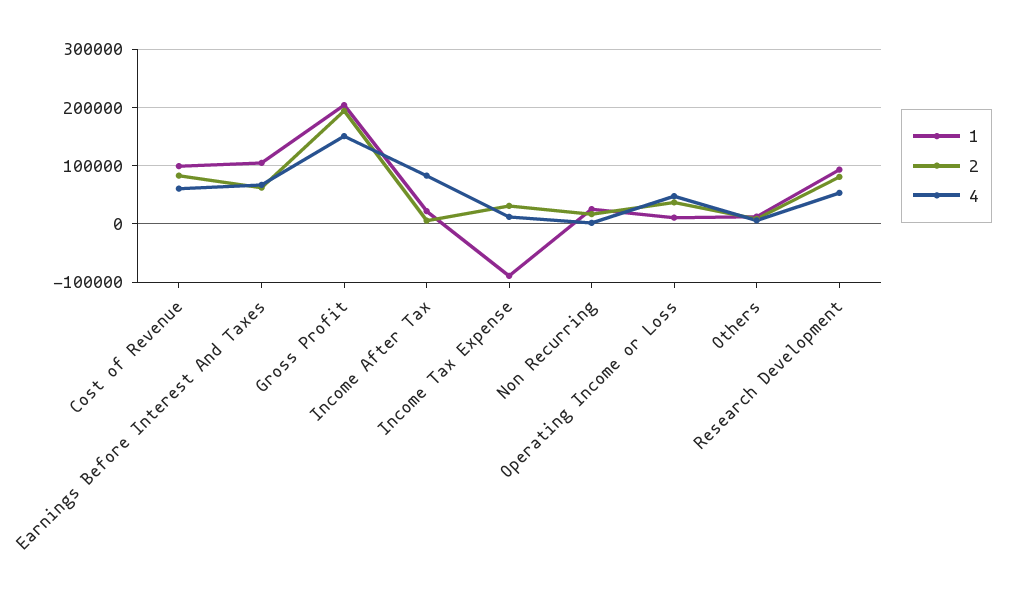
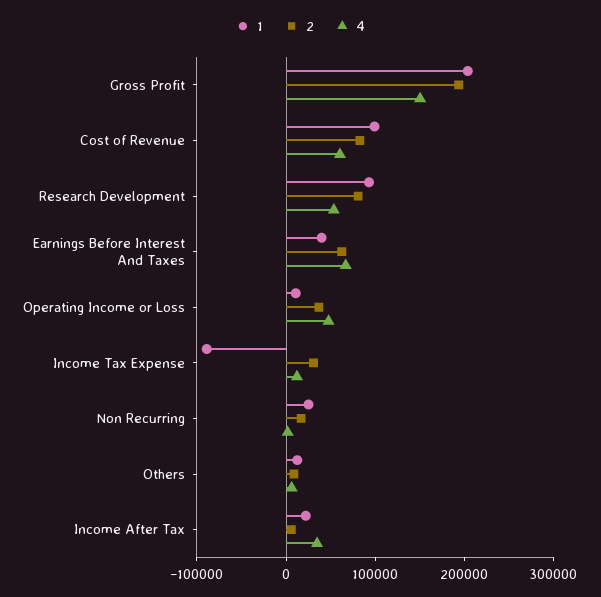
  {
    "1": {
      "Cost of Revenue": 100000,
-     "Earnings Before Interest And Taxes": 100000,
+     "Earnings Before Interest And Taxes": 40000,
      "Gross Profit": 200000,
      "Income After Tax": 20000,
      "Income Tax Expense": -80000,
      "Non Recurring": 20000,
      "Operating Income or Loss": 20000,
      "Others": 20000,
      "Research Development": 100000
    },
    "2": {
      "Cost of Revenue": 80000,
      "Earnings Before Interest And Taxes": 60000,
      "Gross Profit": 200000,
      "Income After Tax": 0,
      "Income Tax Expense": 40000,
      "Non Recurring": 20000,
      "Operating Income or Loss": 40000,
      "Others": 0,
      "Research Development": 80000
    },
    "4": {
      "Cost of Revenue": 60000,
      "Earnings Before Interest And Taxes": 60000,
      "Gross Profit": 160000,
-     "Income After Tax": 80000,
+     "Income After Tax": 40000,
      "Income Tax Expense": 20000,
      "Non Recurring": 0,
      "Operating Income or Loss": 40000,
      "Others": 0,
      "Research Development": 60000
    }
  }

